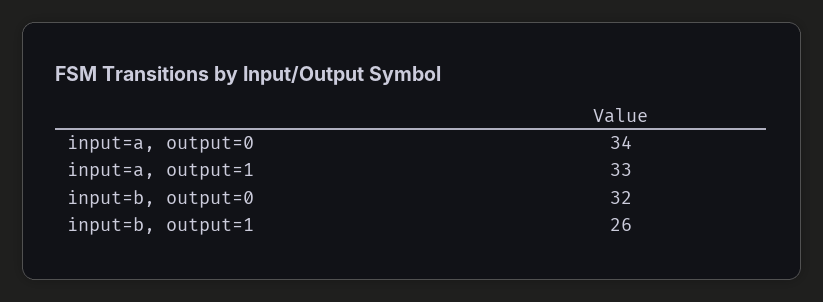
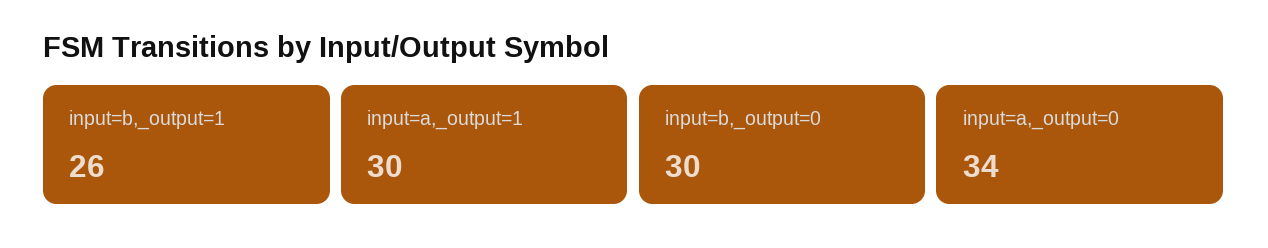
  {
    "input=a, output=0": 34,
-   "input=a, output=1": 33,
+   "input=a, output=1": 30,
-   "input=b, output=0": 32,
+   "input=b, output=0": 30,
    "input=b, output=1": 26
  }

